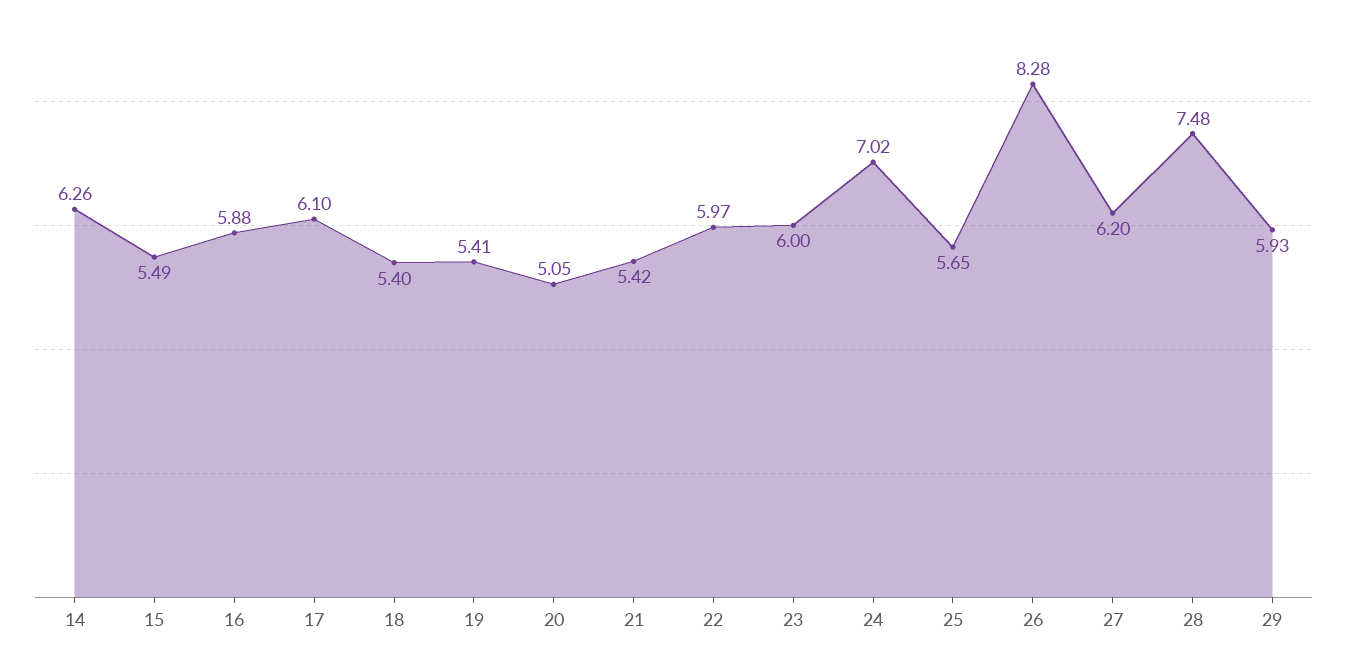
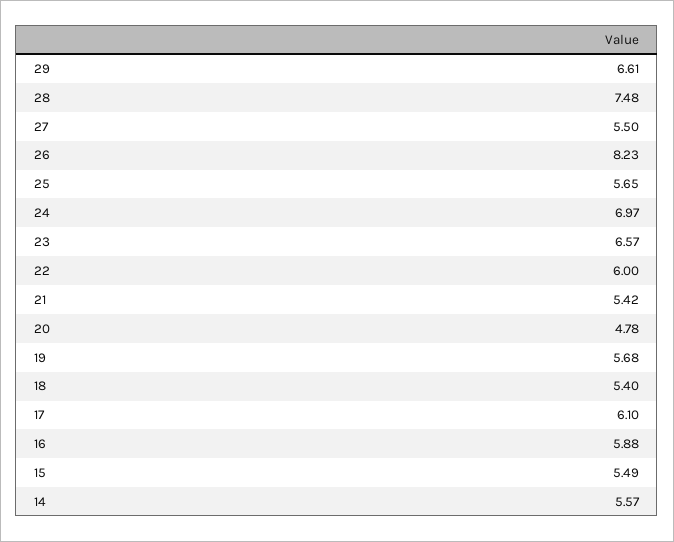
  {
-   "14": 6.26,
+   "14": 5.57,
    "15": 5.49,
    "16": 5.88,
    "17": 6.1,
    "18": 5.4,
-   "19": 5.41,
+   "19": 5.68,
-   "20": 5.05,
+   "20": 4.78,
    "21": 5.42,
-   "22": 5.97,
+   "22": 6,
-   "23": 6,
+   "23": 6.57,
-   "24": 7.02,
+   "24": 6.97,
    "25": 5.65,
-   "26": 8.28,
+   "26": 8.23,
-   "27": 6.2,
+   "27": 5.5,
    "28": 7.48,
-   "29": 5.93
+   "29": 6.61
  }

